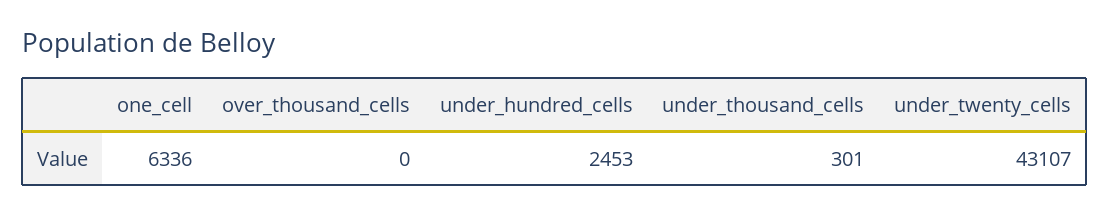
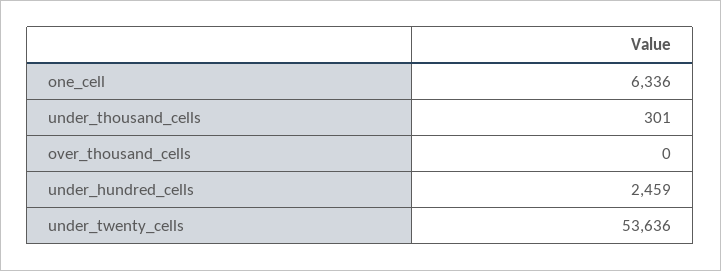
  {
    "one_cell": 6336,
    "over_thousand_cells": 0,
-   "under_hundred_cells": 2453,
+   "under_hundred_cells": 2459,
    "under_thousand_cells": 301,
-   "under_twenty_cells": 43107
+   "under_twenty_cells": 53636
  }

